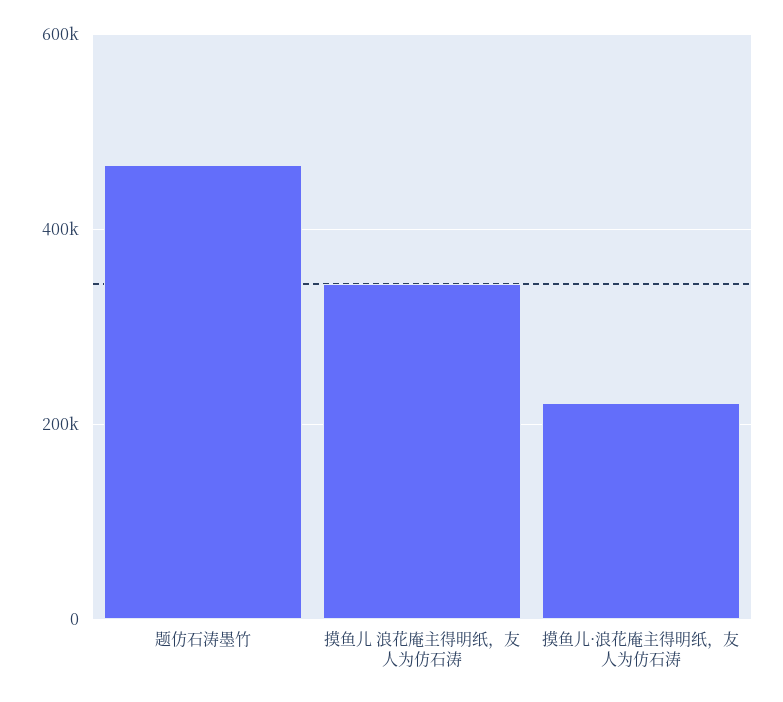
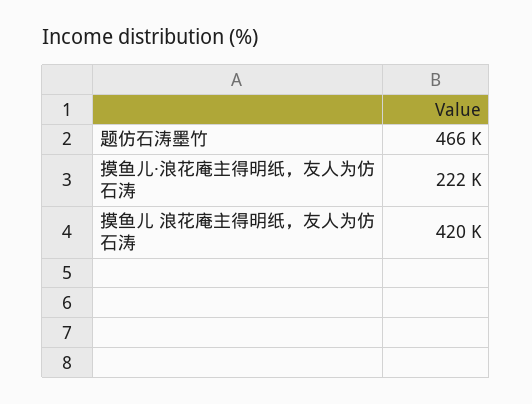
  {
    "题仿石涛墨竹": 466000,
-   "摸鱼儿 浪花庵主得明纸，友人为仿石涛": 340000,
+   "摸鱼儿 浪花庵主得明纸，友人为仿石涛": 420000,
    "摸鱼儿·浪花庵主得明纸，友人为仿石涛": 222000
  }

